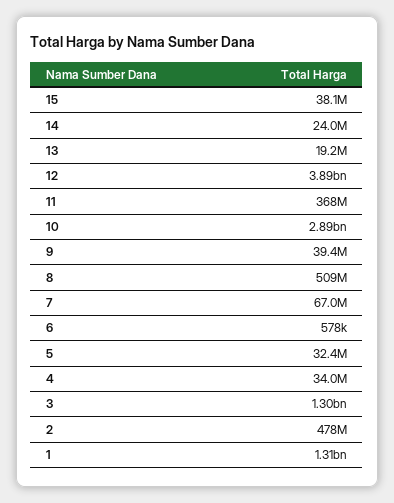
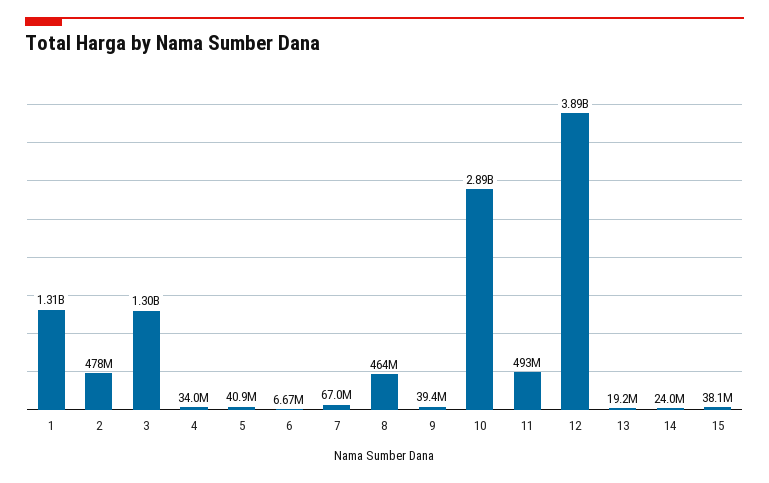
  {
    "15": 38100000,
    "14": 24000000,
    "13": 19200000,
    "12": 3890000000,
-   "11": 368000000,
+   "11": 493000000,
    "10": 2890000000,
    "9": 39400000,
-   "8": 509000000,
+   "8": 464000000,
    "7": 67000000,
-   "6": 578000,
+   "6": 6670000,
-   "5": 32400000,
+   "5": 40900000,
    "4": 34000000,
    "3": 1300000000,
    "2": 478000000,
    "1": 1310000000
  }

